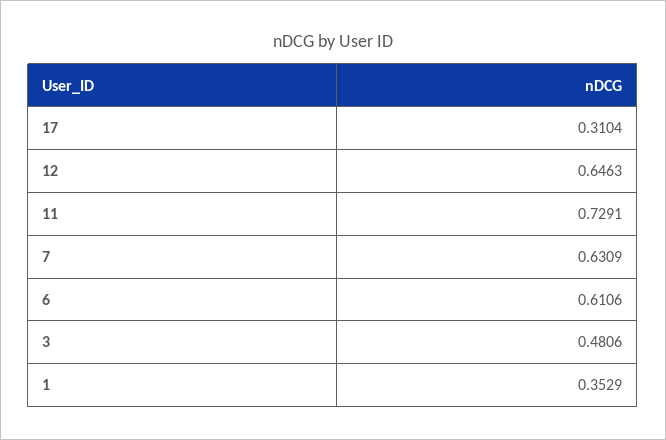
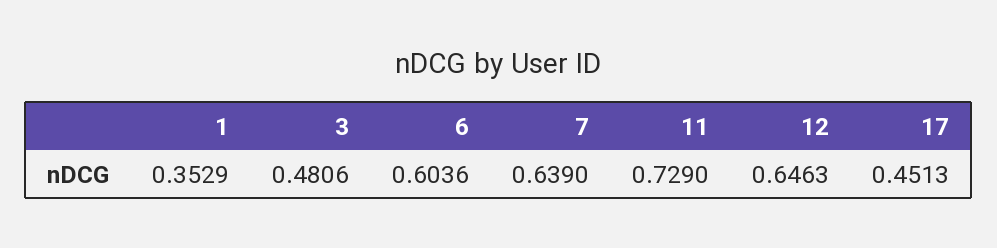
  {
-   "17": 0.3104,
+   "17": 0.4513,
    "12": 0.6463,
-   "11": 0.7291,
+   "11": 0.729,
-   "7": 0.6309,
+   "7": 0.639,
-   "6": 0.6106,
+   "6": 0.6036,
    "3": 0.4806,
    "1": 0.3529
  }

